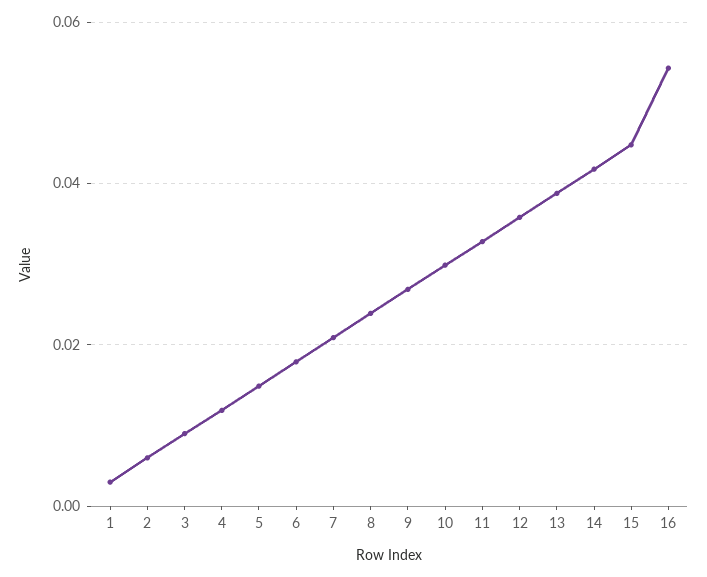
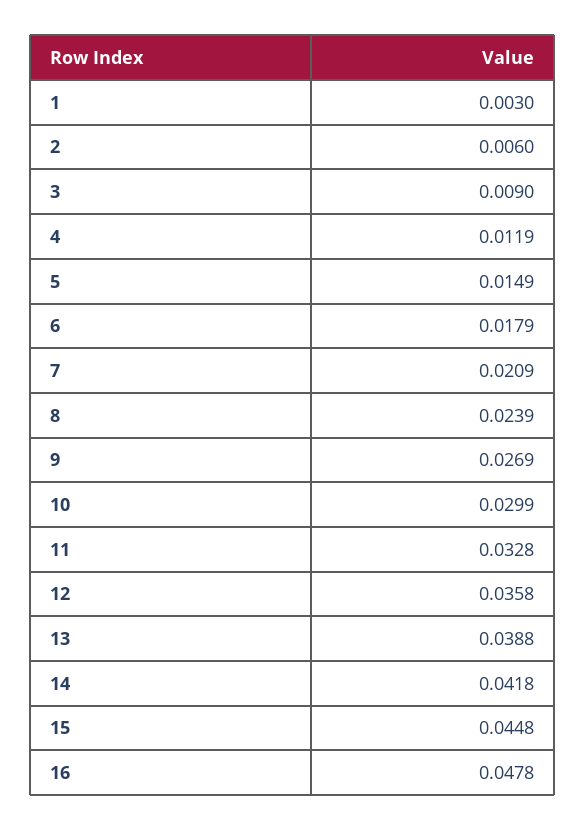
  {
    "1": 0.003,
    "2": 0.006,
    "3": 0.009,
    "4": 0.0119,
    "5": 0.0149,
    "6": 0.0179,
    "7": 0.0209,
    "8": 0.0239,
    "9": 0.0269,
    "10": 0.0299,
    "11": 0.0328,
    "12": 0.0358,
    "13": 0.0388,
    "14": 0.0418,
    "15": 0.0448,
-   "16": 0.054
+   "16": 0.0478
  }

